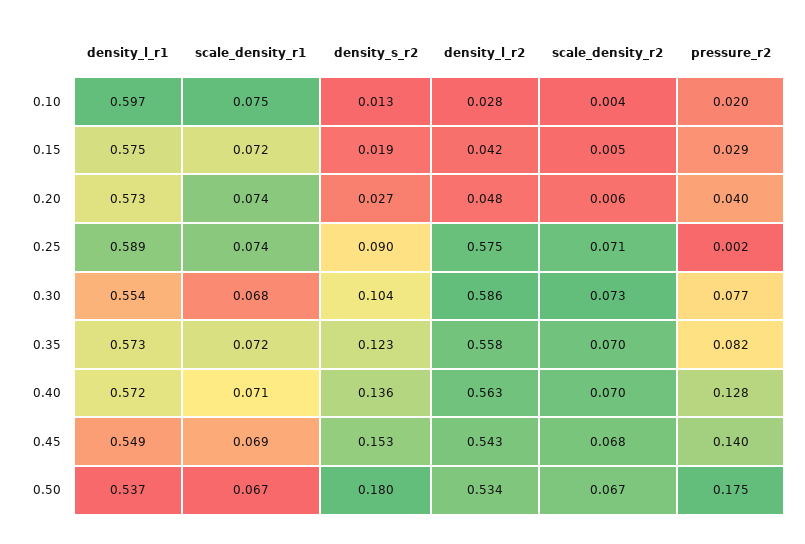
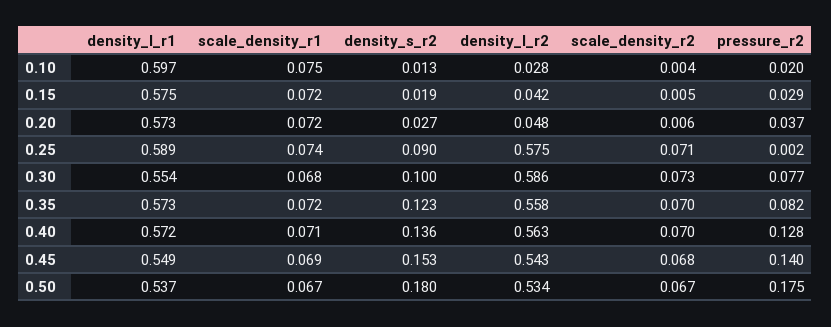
  {
    "density_l_r1": {
      "0.10": 0.597,
      "0.15": 0.575,
      "0.20": 0.573,
      "0.25": 0.589,
      "0.30": 0.554,
      "0.35": 0.573,
      "0.40": 0.572,
      "0.45": 0.549,
      "0.50": 0.537
    },
    "scale_density_r1": {
      "0.10": 0.075,
      "0.15": 0.072,
-     "0.20": 0.074,
+     "0.20": 0.072,
      "0.25": 0.074,
      "0.30": 0.068,
      "0.35": 0.072,
      "0.40": 0.071,
      "0.45": 0.069,
      "0.50": 0.067
    },
    "density_s_r2": {
      "0.10": 0.013,
      "0.15": 0.019,
      "0.20": 0.027,
      "0.25": 0.09,
-     "0.30": 0.104,
+     "0.30": 0.1,
      "0.35": 0.123,
      "0.40": 0.136,
      "0.45": 0.153,
      "0.50": 0.18
    },
    "density_l_r2": {
      "0.10": 0.028,
      "0.15": 0.042,
      "0.20": 0.048,
      "0.25": 0.575,
      "0.30": 0.586,
      "0.35": 0.558,
      "0.40": 0.563,
      "0.45": 0.543,
      "0.50": 0.534
    },
    "scale_density_r2": {
      "0.10": 0.004,
      "0.15": 0.005,
      "0.20": 0.006,
      "0.25": 0.071,
      "0.30": 0.073,
      "0.35": 0.07,
      "0.40": 0.07,
      "0.45": 0.068,
      "0.50": 0.067
    },
    "pressure_r2": {
      "0.10": 0.02,
      "0.15": 0.029,
-     "0.20": 0.04,
+     "0.20": 0.037,
      "0.25": 0.002,
      "0.30": 0.077,
      "0.35": 0.082,
      "0.40": 0.128,
      "0.45": 0.14,
      "0.50": 0.175
    }
  }

